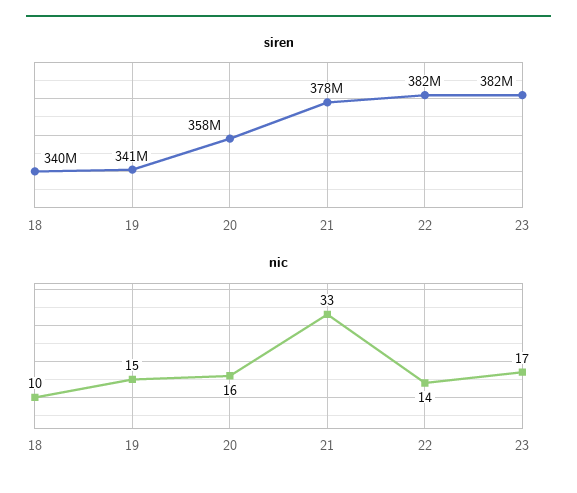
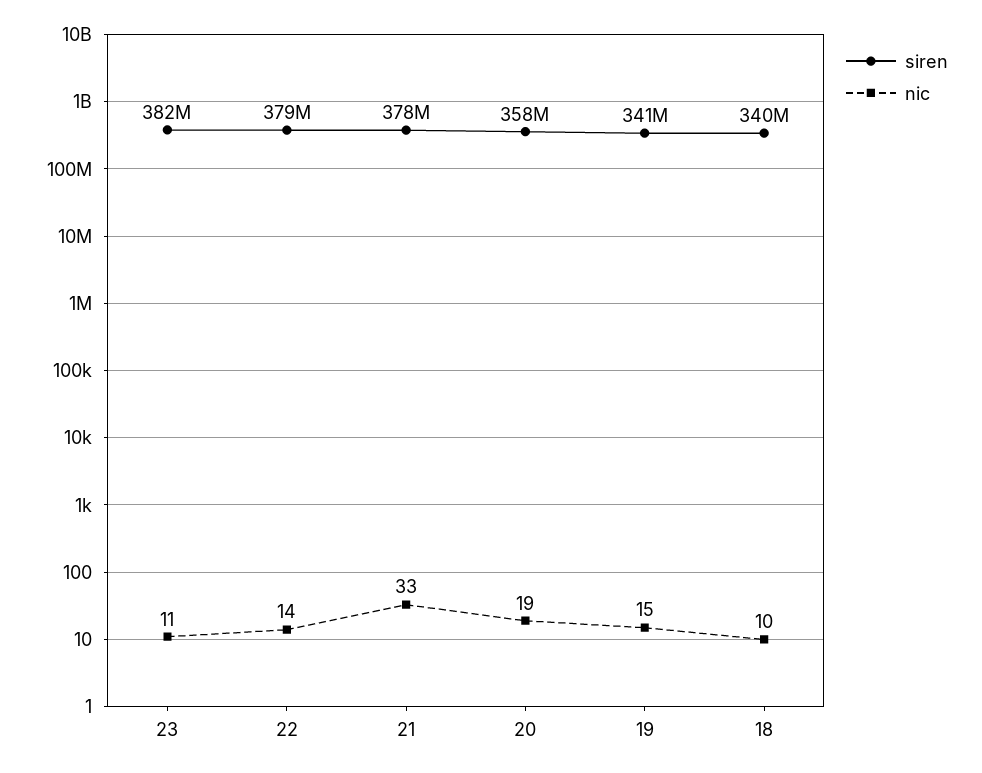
  {
    "siren": {
      "18": 340000000,
      "19": 341000000,
      "20": 358000000,
      "21": 378000000,
-     "22": 382000000,
+     "22": 379000000,
      "23": 382000000
    },
    "nic": {
      "18": 10,
      "19": 15,
-     "20": 16,
+     "20": 19,
      "21": 33,
      "22": 14,
-     "23": 17
+     "23": 11
    }
  }

